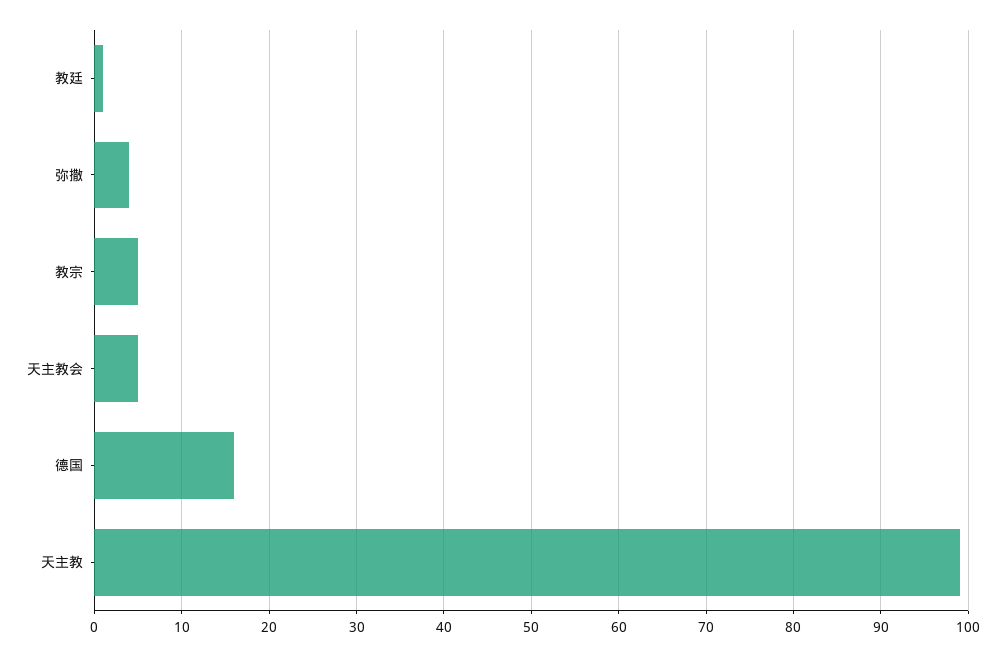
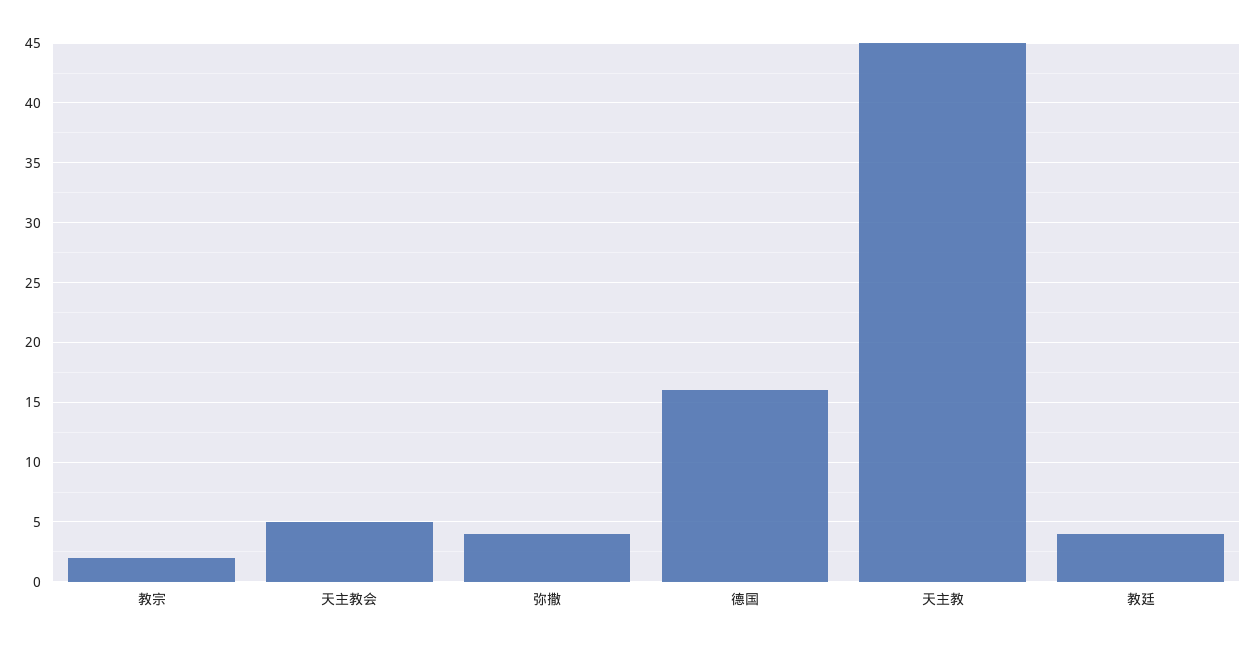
  {
-   "教廷": 1,
+   "教廷": 4,
    "弥撒": 4,
-   "教宗": 5,
+   "教宗": 2,
    "天主教会": 5,
    "德国": 16,
-   "天主教": 99
+   "天主教": 45
  }

